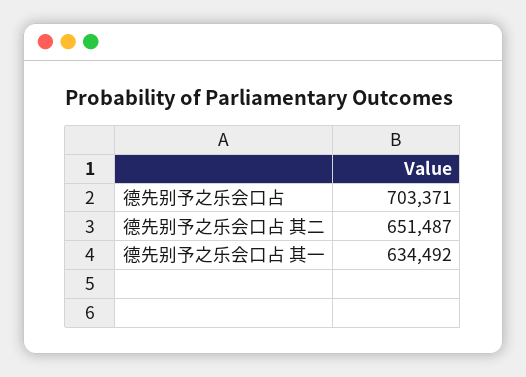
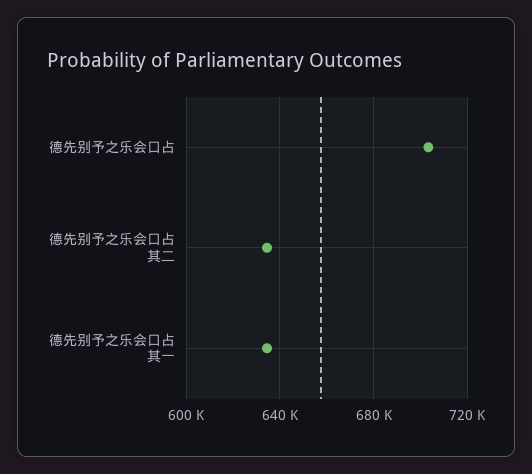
  {
    "德先别予之乐会口占": 703371,
-   "德先别予之乐会口占 其二": 651487,
+   "德先别予之乐会口占 其二": 635000,
    "德先别予之乐会口占 其一": 634492
  }

